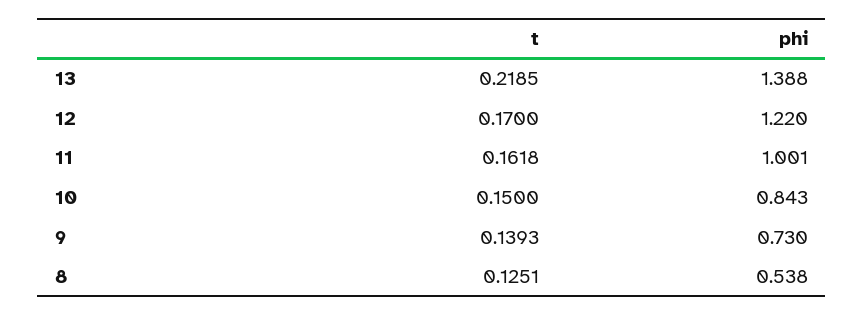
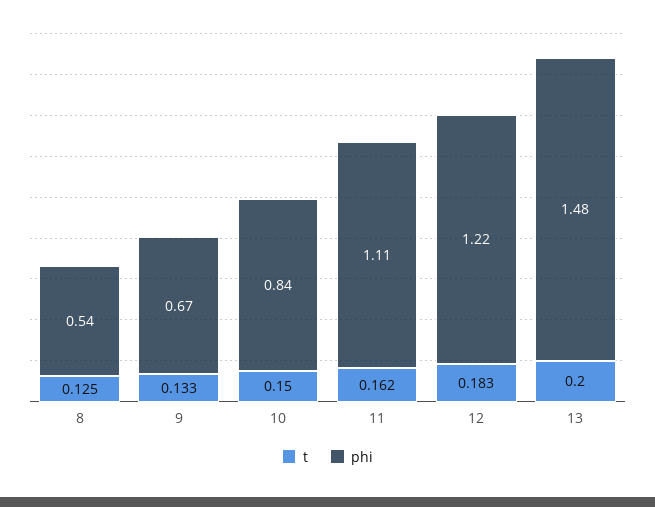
  {
    "t": {
-     "13": 0.2185,
+     "13": 0.2,
-     "12": 0.17,
+     "12": 0.183,
      "11": 0.1618,
      "10": 0.15,
-     "9": 0.1393,
+     "9": 0.133,
      "8": 0.1251
    },
    "phi": {
-     "13": 1.388,
+     "13": 1.48,
      "12": 1.22,
-     "11": 1.001,
+     "11": 1.11,
      "10": 0.843,
-     "9": 0.73,
+     "9": 0.67,
      "8": 0.538
    }
  }

